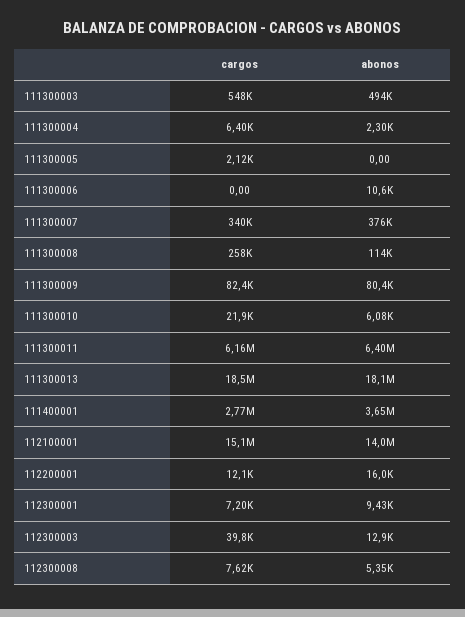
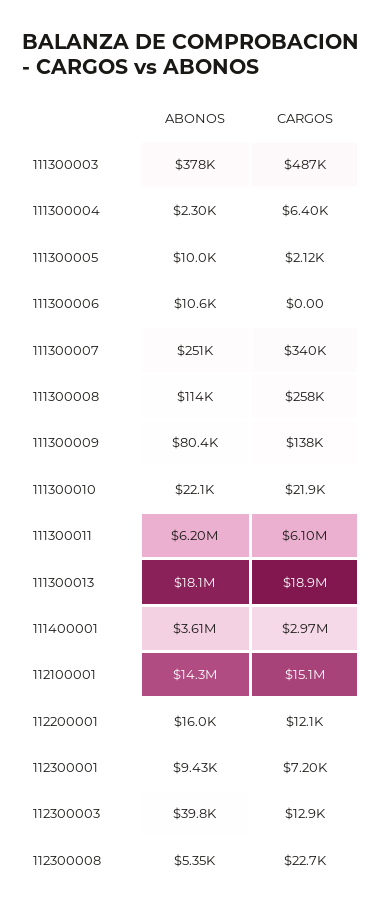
  {
    "cargos": {
-     "111300003": 548000,
+     "111300003": 487000,
      "111300004": 6400,
      "111300005": 2120,
      "111300006": 0,
      "111300007": 340000,
      "111300008": 258000,
-     "111300009": 82400,
+     "111300009": 138000,
      "111300010": 21900,
-     "111300011": 6160000,
+     "111300011": 6100000,
-     "111300013": 18500000,
+     "111300013": 18900000,
-     "111400001": 2770000,
+     "111400001": 2970000,
      "112100001": 15100000,
      "112200001": 12100,
      "112300001": 7200,
-     "112300003": 39800,
+     "112300003": 12900,
-     "112300008": 7620
+     "112300008": 22700
    },
    "abonos": {
-     "111300003": 494000,
+     "111300003": 378000,
      "111300004": 2300,
-     "111300005": 0,
+     "111300005": 10000,
      "111300006": 10600,
-     "111300007": 376000,
+     "111300007": 251000,
      "111300008": 114000,
      "111300009": 80400,
-     "111300010": 6080,
+     "111300010": 22100,
-     "111300011": 6400000,
+     "111300011": 6200000,
      "111300013": 18100000,
-     "111400001": 3650000,
+     "111400001": 3610000,
-     "112100001": 14000000,
+     "112100001": 14300000,
      "112200001": 16000,
      "112300001": 9430,
-     "112300003": 12900,
+     "112300003": 39800,
      "112300008": 5350
    }
  }

